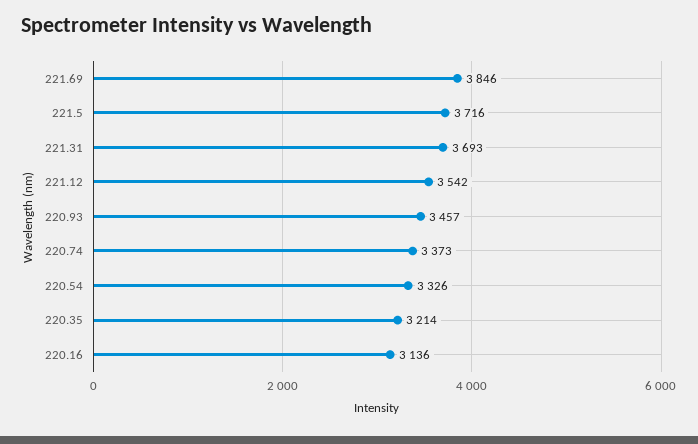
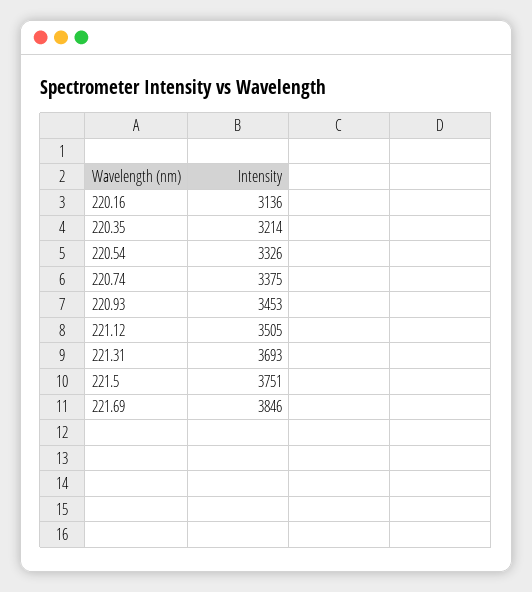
  {
    "221.69": 3846,
-   "221.5": 3716,
+   "221.5": 3751,
    "221.31": 3693,
-   "221.12": 3542,
+   "221.12": 3505,
-   "220.93": 3457,
+   "220.93": 3453,
-   "220.74": 3373,
+   "220.74": 3375,
    "220.54": 3326,
    "220.35": 3214,
    "220.16": 3136
  }

